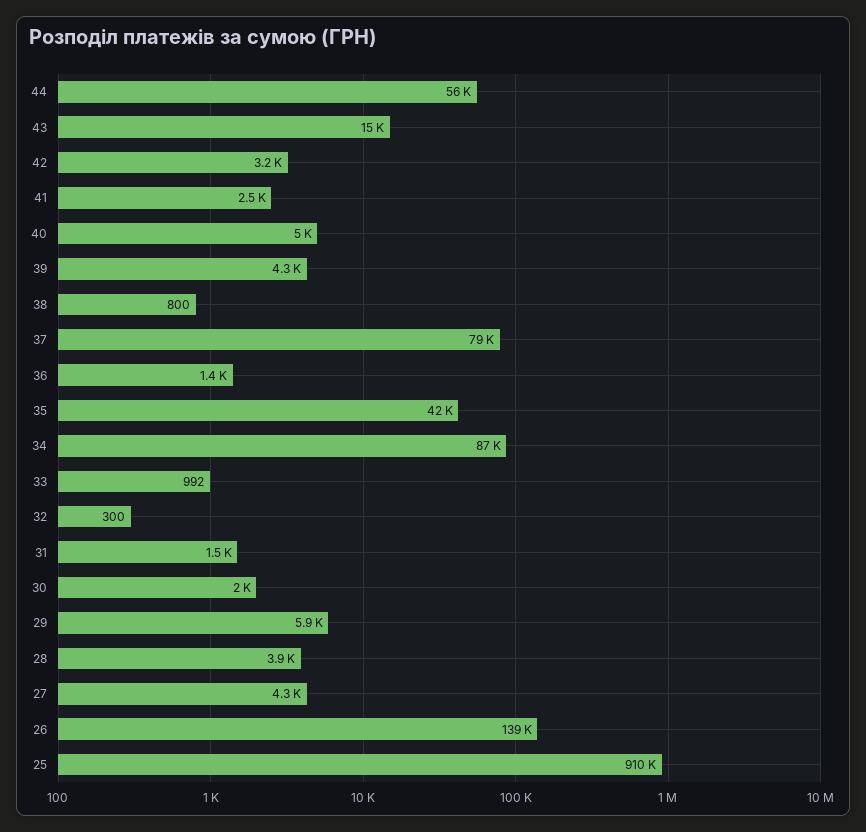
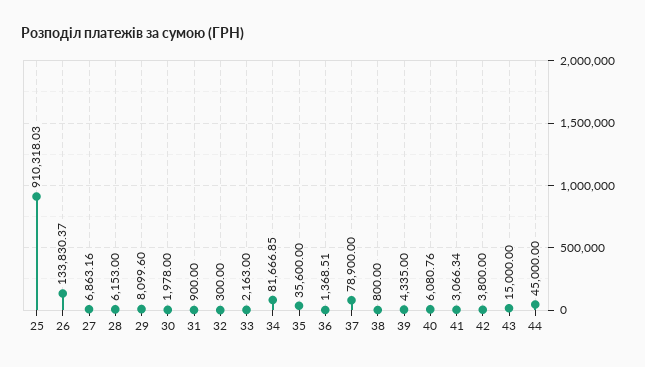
  {
-   "44": 56000,
+   "44": 45000,
    "43": 15000,
-   "42": 3200,
+   "42": 3800,
-   "41": 2500,
+   "41": 3066.34,
-   "40": 5000,
+   "40": 6080.76,
    "39": 4335,
    "38": 800,
    "37": 78900,
    "36": 1368.51,
-   "35": 42000,
+   "35": 35600,
-   "34": 87000,
+   "34": 81666.85,
-   "33": 992,
+   "33": 2163,
    "32": 300,
-   "31": 1500,
+   "31": 900,
    "30": 1978,
-   "29": 5900,
+   "29": 8099.6,
-   "28": 3900,
+   "28": 6153,
-   "27": 4300,
+   "27": 6863.16,
-   "26": 139000,
+   "26": 133830.37,
    "25": 910318.03
  }

